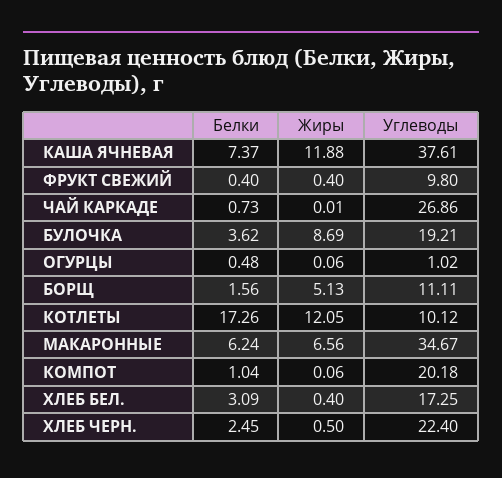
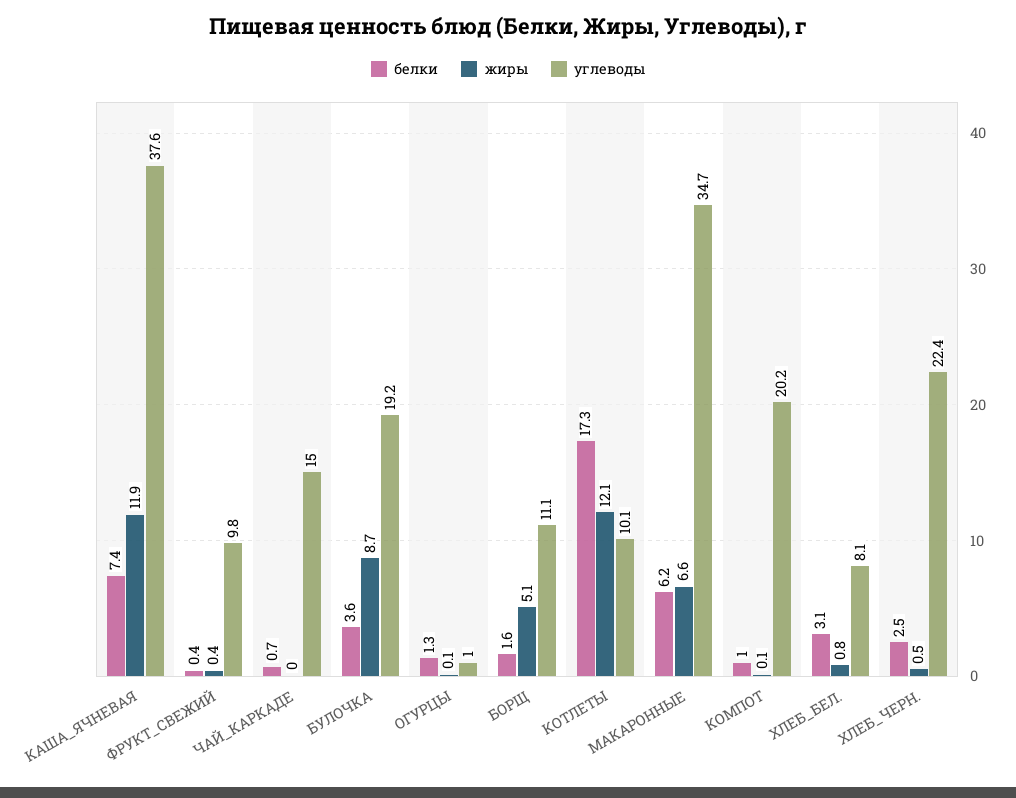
  {
    "Белки": {
      "КАША ЯЧНЕВАЯ": 7.37,
      "ФРУКТ СВЕЖИЙ": 0.4,
      "ЧАЙ КАРКАДЕ": 0.73,
      "БУЛОЧКА": 3.62,
-     "ОГУРЦЫ": 0.48,
+     "ОГУРЦЫ": 1.3,
      "БОРЩ": 1.56,
      "КОТЛЕТЫ": 17.26,
      "МАКАРОННЫЕ": 6.24,
      "КОМПОТ": 1.04,
      "ХЛЕБ БЕЛ.": 3.09,
      "ХЛЕБ ЧЕРН.": 2.45
    },
    "Жиры": {
      "КАША ЯЧНЕВАЯ": 11.88,
      "ФРУКТ СВЕЖИЙ": 0.4,
      "ЧАЙ КАРКАДЕ": 0.01,
      "БУЛОЧКА": 8.69,
      "ОГУРЦЫ": 0.06,
      "БОРЩ": 5.13,
      "КОТЛЕТЫ": 12.05,
      "МАКАРОННЫЕ": 6.56,
      "КОМПОТ": 0.06,
-     "ХЛЕБ БЕЛ.": 0.4,
+     "ХЛЕБ БЕЛ.": 0.8,
      "ХЛЕБ ЧЕРН.": 0.5
    },
    "Углеводы": {
      "КАША ЯЧНЕВАЯ": 37.61,
      "ФРУКТ СВЕЖИЙ": 9.8,
-     "ЧАЙ КАРКАДЕ": 26.86,
+     "ЧАЙ КАРКАДЕ": 15,
      "БУЛОЧКА": 19.21,
      "ОГУРЦЫ": 1.02,
      "БОРЩ": 11.11,
      "КОТЛЕТЫ": 10.12,
      "МАКАРОННЫЕ": 34.67,
      "КОМПОТ": 20.18,
-     "ХЛЕБ БЕЛ.": 17.25,
+     "ХЛЕБ БЕЛ.": 8.1,
      "ХЛЕБ ЧЕРН.": 22.4
    }
  }

